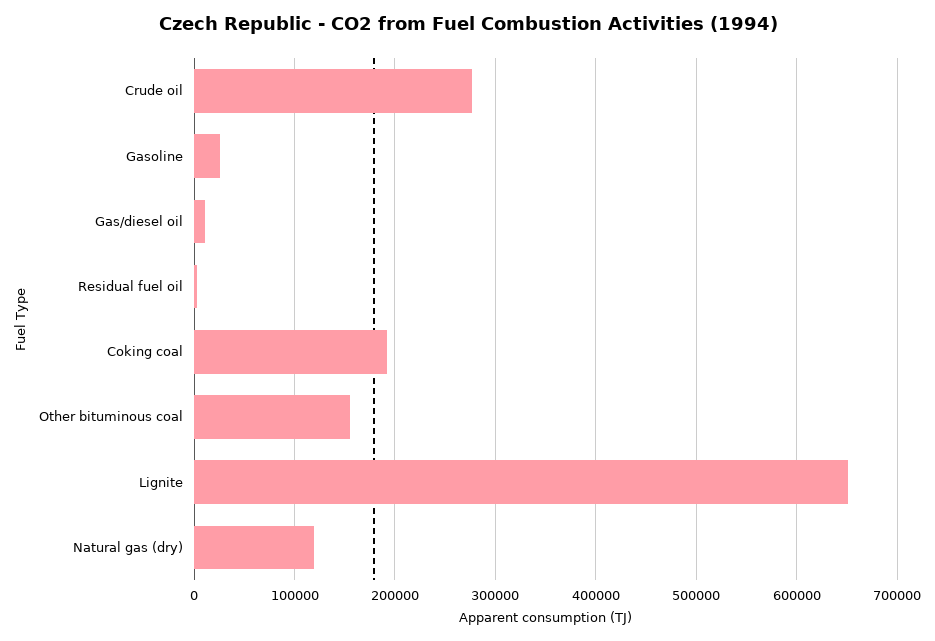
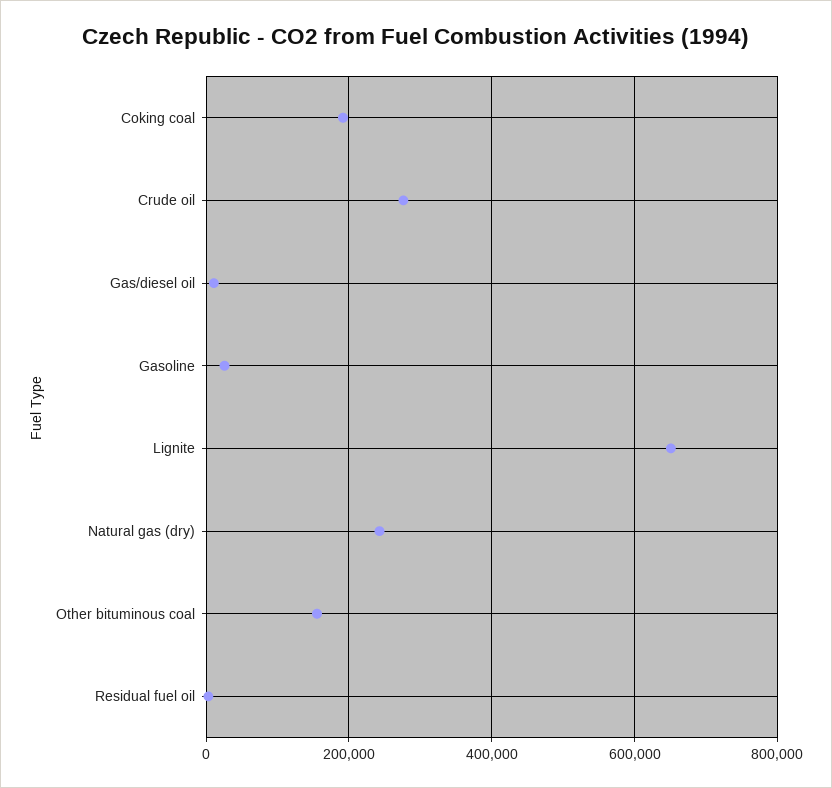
  {
    "Crude oil": 280000,
    "Gasoline": 30000,
    "Gas/diesel oil": 10000,
    "Residual fuel oil": 0,
    "Coking coal": 190000,
    "Other bituminous coal": 160000,
    "Lignite": 650000,
-   "Natural gas (dry)": 120000
+   "Natural gas (dry)": 240000
  }

